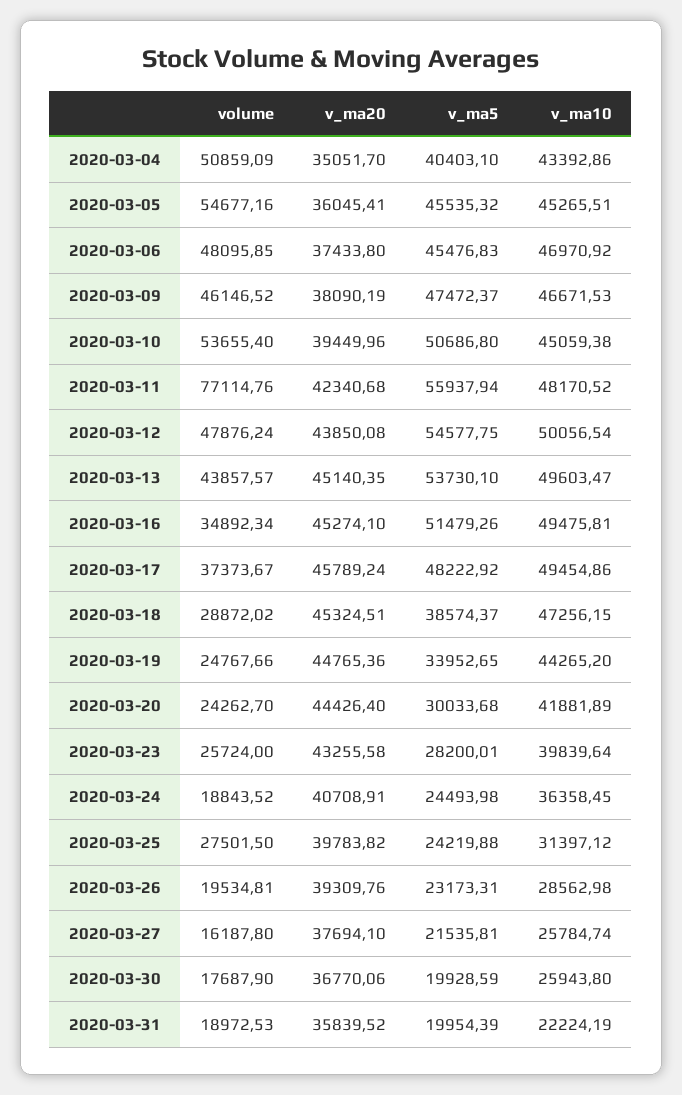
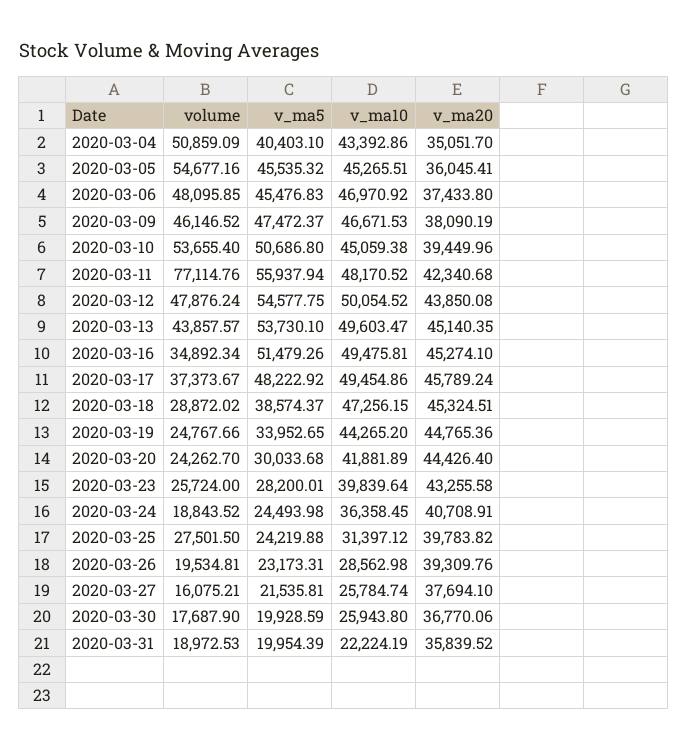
  {
    "volume": {
      "2020-03-04": 50859.09,
      "2020-03-05": 54677.16,
      "2020-03-06": 48095.85,
      "2020-03-09": 46146.52,
      "2020-03-10": 53655.4,
      "2020-03-11": 77114.76,
      "2020-03-12": 47876.24,
      "2020-03-13": 43857.57,
      "2020-03-16": 34892.34,
      "2020-03-17": 37373.67,
      "2020-03-18": 28872.02,
      "2020-03-19": 24767.66,
      "2020-03-20": 24262.7,
      "2020-03-23": 25724,
      "2020-03-24": 18843.52,
      "2020-03-25": 27501.5,
      "2020-03-26": 19534.81,
-     "2020-03-27": 16187.8,
+     "2020-03-27": 16075.21,
      "2020-03-30": 17687.9,
      "2020-03-31": 18972.53
    },
    "v_ma20": {
      "2020-03-04": 35051.7,
      "2020-03-05": 36045.41,
      "2020-03-06": 37433.8,
      "2020-03-09": 38090.19,
      "2020-03-10": 39449.96,
      "2020-03-11": 42340.68,
      "2020-03-12": 43850.08,
      "2020-03-13": 45140.35,
      "2020-03-16": 45274.1,
      "2020-03-17": 45789.24,
      "2020-03-18": 45324.51,
      "2020-03-19": 44765.36,
      "2020-03-20": 44426.4,
      "2020-03-23": 43255.58,
      "2020-03-24": 40708.91,
      "2020-03-25": 39783.82,
      "2020-03-26": 39309.76,
      "2020-03-27": 37694.1,
      "2020-03-30": 36770.06,
      "2020-03-31": 35839.52
    },
    "v_ma5": {
      "2020-03-04": 40403.1,
      "2020-03-05": 45535.32,
      "2020-03-06": 45476.83,
      "2020-03-09": 47472.37,
      "2020-03-10": 50686.8,
      "2020-03-11": 55937.94,
      "2020-03-12": 54577.75,
      "2020-03-13": 53730.1,
      "2020-03-16": 51479.26,
      "2020-03-17": 48222.92,
      "2020-03-18": 38574.37,
      "2020-03-19": 33952.65,
      "2020-03-20": 30033.68,
      "2020-03-23": 28200.01,
      "2020-03-24": 24493.98,
      "2020-03-25": 24219.88,
      "2020-03-26": 23173.31,
      "2020-03-27": 21535.81,
      "2020-03-30": 19928.59,
      "2020-03-31": 19954.39
    },
    "v_ma10": {
      "2020-03-04": 43392.86,
      "2020-03-05": 45265.51,
      "2020-03-06": 46970.92,
      "2020-03-09": 46671.53,
      "2020-03-10": 45059.38,
      "2020-03-11": 48170.52,
-     "2020-03-12": 50056.54,
+     "2020-03-12": 50054.52,
      "2020-03-13": 49603.47,
      "2020-03-16": 49475.81,
      "2020-03-17": 49454.86,
      "2020-03-18": 47256.15,
      "2020-03-19": 44265.2,
      "2020-03-20": 41881.89,
      "2020-03-23": 39839.64,
      "2020-03-24": 36358.45,
      "2020-03-25": 31397.12,
      "2020-03-26": 28562.98,
      "2020-03-27": 25784.74,
      "2020-03-30": 25943.8,
      "2020-03-31": 22224.19
    }
  }

